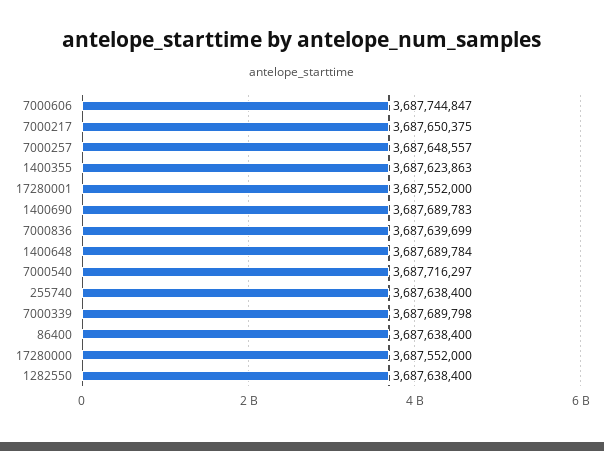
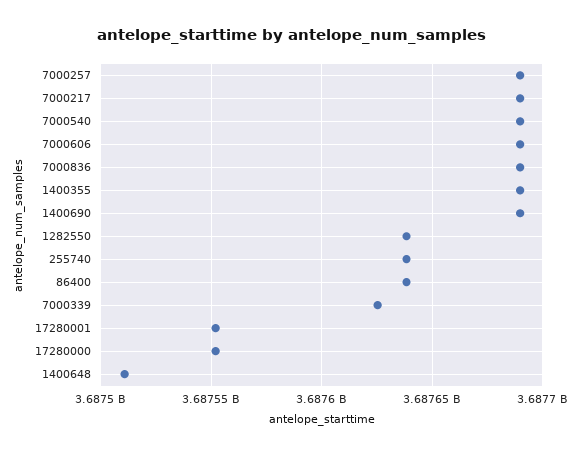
  {
-   "7000606": 3687744847,
+   "7000606": 3687690000,
-   "7000217": 3687650375,
+   "7000217": 3687690000,
-   "7000257": 3687648557,
+   "7000257": 3687690000,
-   "1400355": 3687623863,
+   "1400355": 3687690000,
    "17280001": 3687552000,
    "1400690": 3687689783,
-   "7000836": 3687639699,
+   "7000836": 3687690000,
-   "1400648": 3687689784,
+   "1400648": 3687510000,
-   "7000540": 3687716297,
+   "7000540": 3687690000,
    "255740": 3687638400,
-   "7000339": 3687689798,
+   "7000339": 3687625000,
    "86400": 3687638400,
    "17280000": 3687552000,
    "1282550": 3687638400
  }

